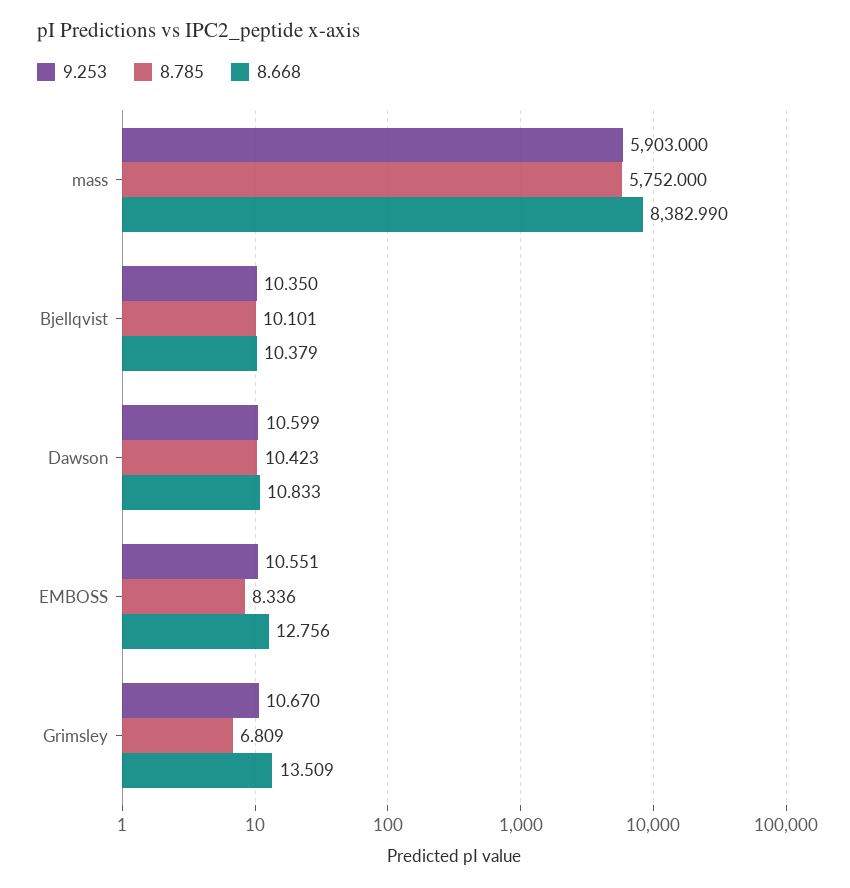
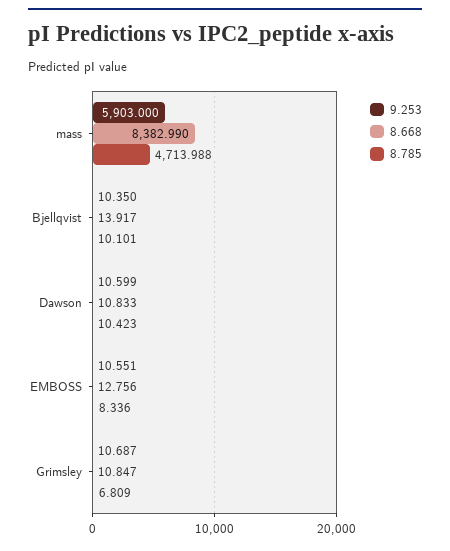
  {
    "9.253": {
      "mass": 5903,
      "Bjellqvist": 10.35,
      "Dawson": 10.599,
      "EMBOSS": 10.551,
-     "Grimsley": 10.67
+     "Grimsley": 10.687
    },
    "8.785": {
-     "mass": 5752,
+     "mass": 4713.988,
      "Bjellqvist": 10.101,
      "Dawson": 10.423,
      "EMBOSS": 8.336,
      "Grimsley": 6.809
    },
    "8.668": {
      "mass": 8382.99,
-     "Bjellqvist": 10.379,
+     "Bjellqvist": 13.917,
      "Dawson": 10.833,
      "EMBOSS": 12.756,
-     "Grimsley": 13.509
+     "Grimsley": 10.847
    }
  }

